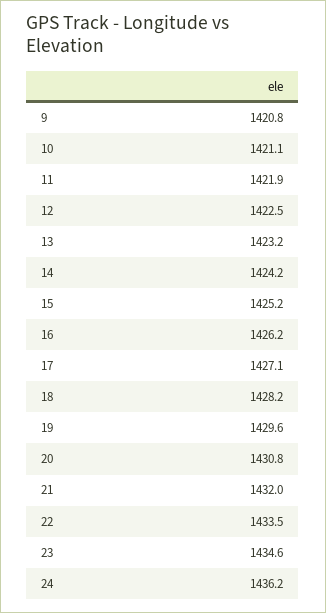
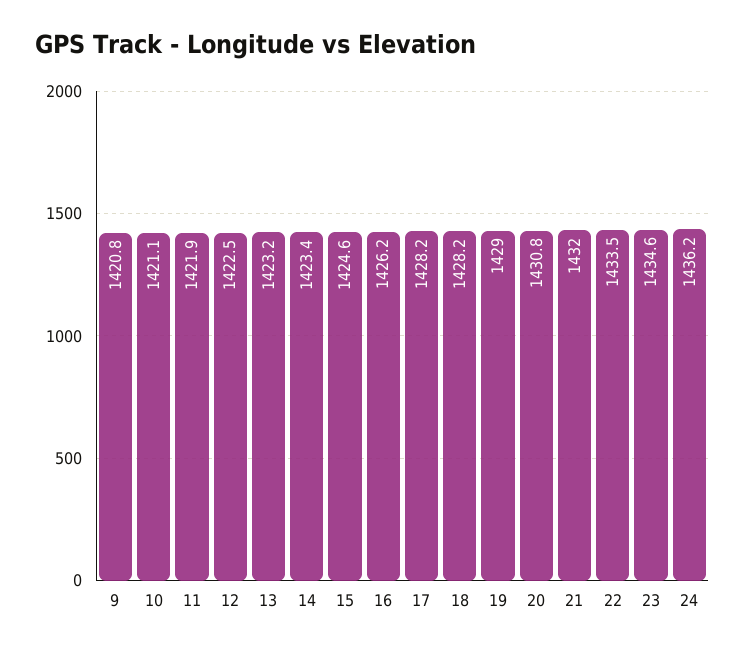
  {
    "9": 1420.8,
    "10": 1421.1,
    "11": 1421.9,
    "12": 1422.5,
    "13": 1423.2,
-   "14": 1424.2,
+   "14": 1423.4,
-   "15": 1425.2,
+   "15": 1424.6,
    "16": 1426.2,
-   "17": 1427.1,
+   "17": 1428.2,
    "18": 1428.2,
-   "19": 1429.6,
+   "19": 1429,
    "20": 1430.8,
    "21": 1432,
    "22": 1433.5,
    "23": 1434.6,
    "24": 1436.2
  }

